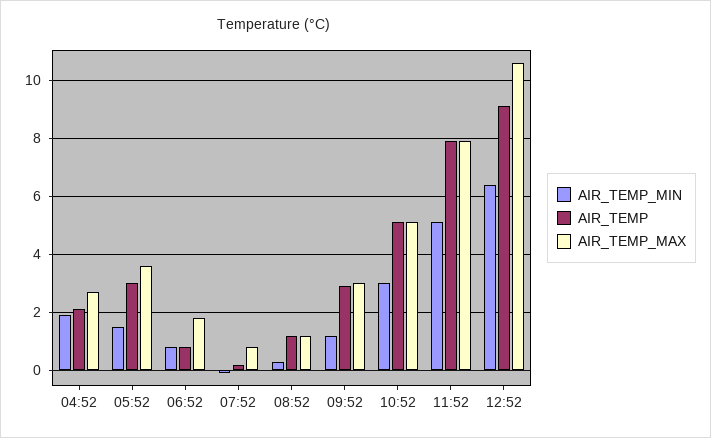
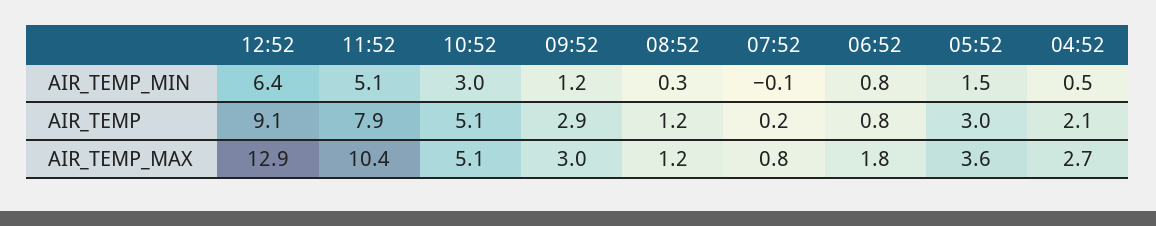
  {
    "AIR_TEMP_MIN": {
-     "04:52": 2,
+     "04:52": 0.5,
      "05:52": 1.5,
      "06:52": 0.8,
      "07:52": -0.1,
      "08:52": 0.3,
      "09:52": 1.2,
      "10:52": 3,
      "11:52": 5.1,
      "12:52": 6.4
    },
    "AIR_TEMP": {
      "04:52": 2.1,
      "05:52": 3,
      "06:52": 0.8,
      "07:52": 0.2,
      "08:52": 1.2,
      "09:52": 2.9,
      "10:52": 5.1,
      "11:52": 7.9,
      "12:52": 9.1
    },
    "AIR_TEMP_MAX": {
      "04:52": 2.7,
      "05:52": 3.6,
      "06:52": 1.8,
      "07:52": 0.8,
      "08:52": 1.2,
      "09:52": 3,
      "10:52": 5.1,
-     "11:52": 8,
+     "11:52": 10.4,
-     "12:52": 10.5
+     "12:52": 12.9
    }
  }

